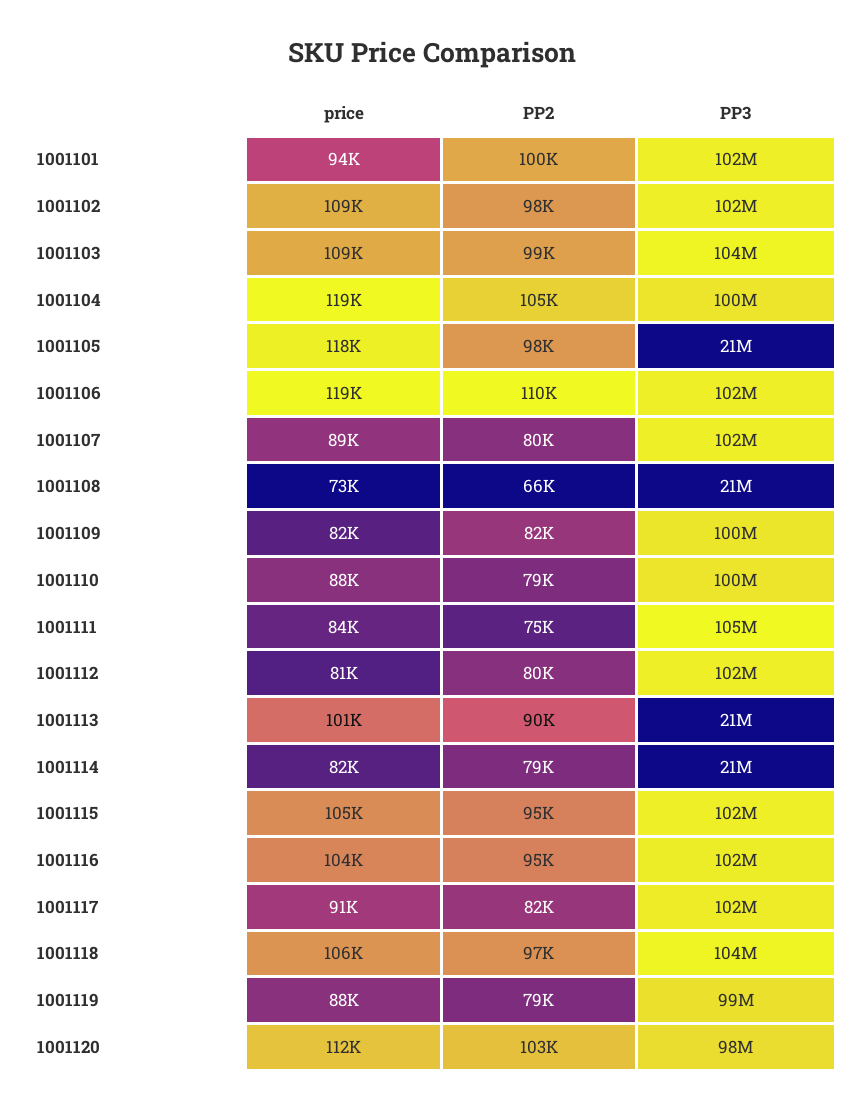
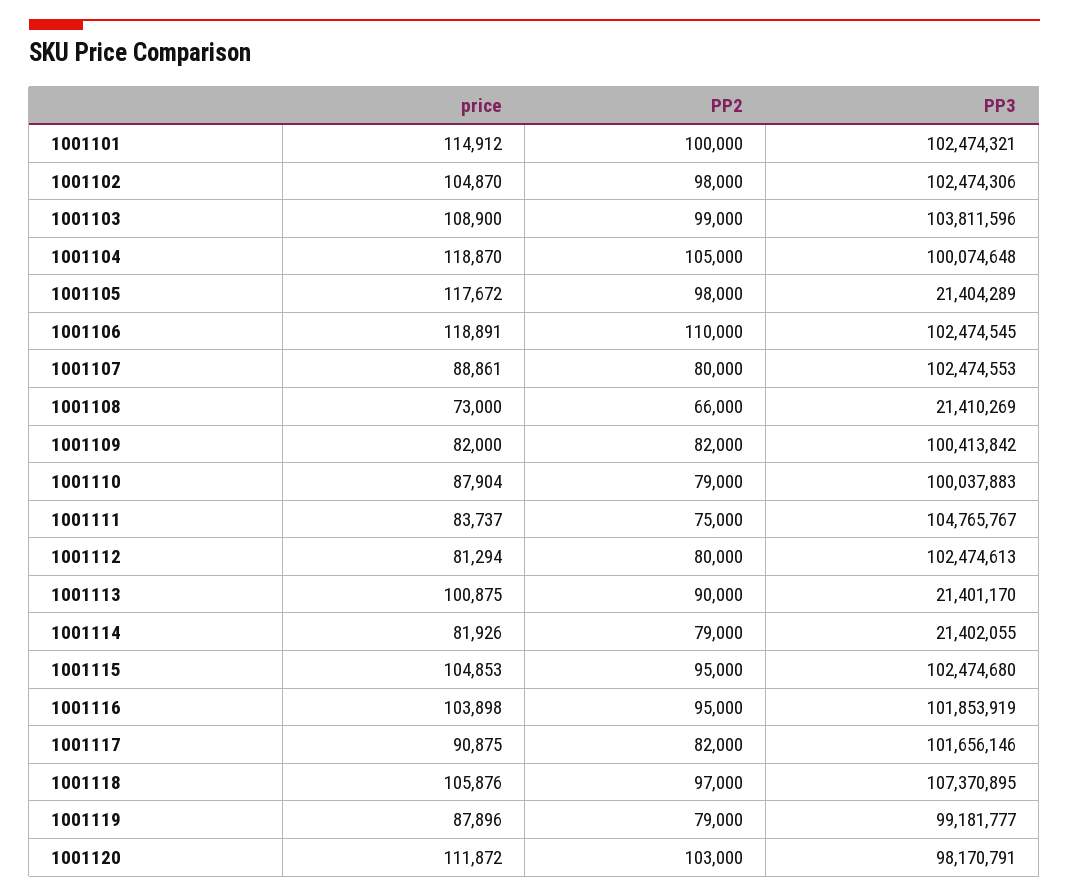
  {
    "price": {
-     "1001101": 94000,
+     "1001101": 114912,
-     "1001102": 109000,
+     "1001102": 104870,
      "1001103": 108900,
      "1001104": 118870,
      "1001105": 117672,
      "1001106": 118891,
      "1001107": 88861,
      "1001108": 73000,
      "1001109": 82000,
      "1001110": 87904,
      "1001111": 83737,
      "1001112": 81294,
      "1001113": 100875,
      "1001114": 81926,
      "1001115": 104853,
      "1001116": 103898,
      "1001117": 90875,
      "1001118": 105876,
      "1001119": 87896,
      "1001120": 111872
    },
    "PP2": {
      "1001101": 100000,
      "1001102": 98000,
      "1001103": 99000,
      "1001104": 105000,
      "1001105": 98000,
      "1001106": 110000,
      "1001107": 80000,
      "1001108": 66000,
      "1001109": 82000,
      "1001110": 79000,
      "1001111": 75000,
      "1001112": 80000,
      "1001113": 90000,
      "1001114": 79000,
      "1001115": 95000,
      "1001116": 95000,
      "1001117": 82000,
      "1001118": 97000,
      "1001119": 79000,
      "1001120": 103000
    },
    "PP3": {
      "1001101": 102474321,
      "1001102": 102474306,
      "1001103": 103811596,
      "1001104": 100074648,
      "1001105": 21404289,
      "1001106": 102474545,
      "1001107": 102474553,
      "1001108": 21410269,
      "1001109": 100413842,
      "1001110": 100037883,
      "1001111": 104765767,
      "1001112": 102474613,
      "1001113": 21401170,
      "1001114": 21402055,
      "1001115": 102474680,
      "1001116": 101853919,
      "1001117": 101656146,
-     "1001118": 104000000,
+     "1001118": 107370895,
      "1001119": 99181777,
      "1001120": 98170791
    }
  }

